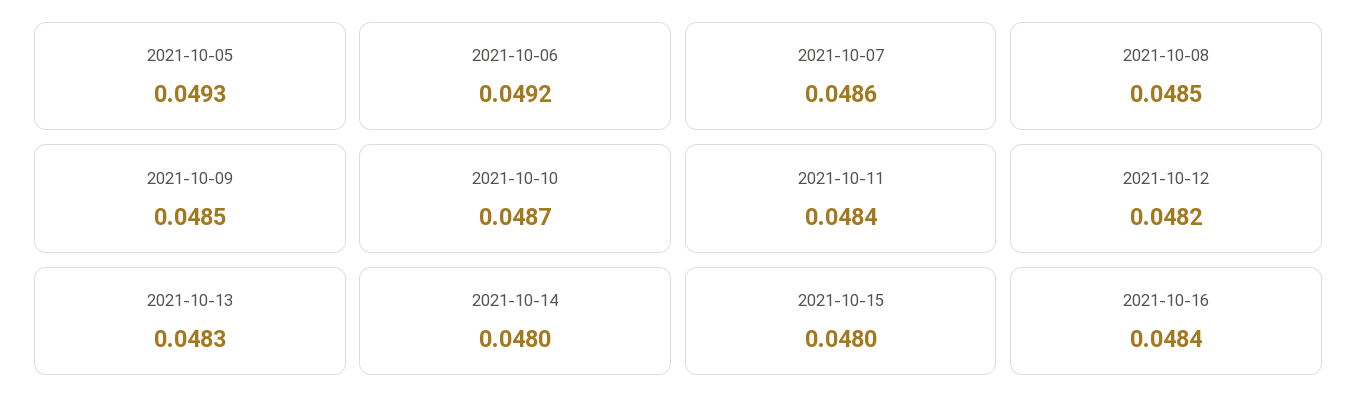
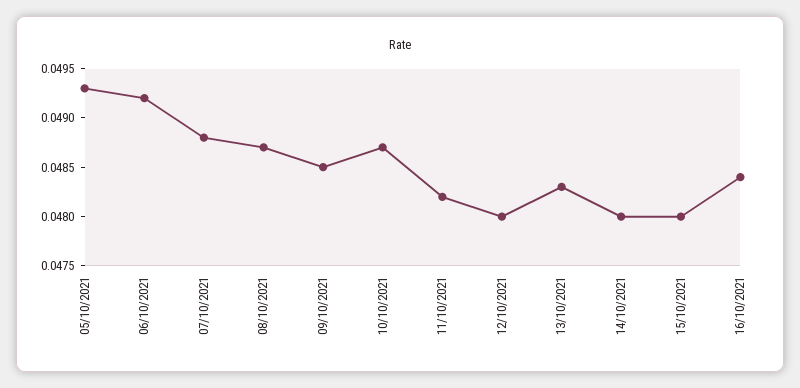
  {
    "2021-10-05": 0.0493,
    "2021-10-06": 0.0492,
-   "2021-10-07": 0.0486,
+   "2021-10-07": 0.0488,
-   "2021-10-08": 0.0485,
+   "2021-10-08": 0.0487,
    "2021-10-09": 0.0485,
    "2021-10-10": 0.0487,
-   "2021-10-11": 0.0484,
+   "2021-10-11": 0.0482,
-   "2021-10-12": 0.0482,
+   "2021-10-12": 0.048,
    "2021-10-13": 0.0483,
    "2021-10-14": 0.048,
    "2021-10-15": 0.048,
    "2021-10-16": 0.0484
  }

